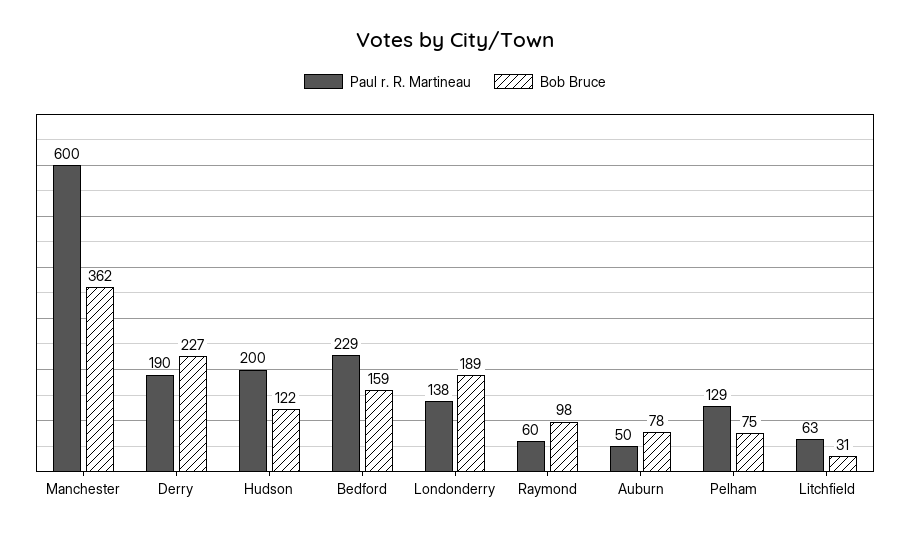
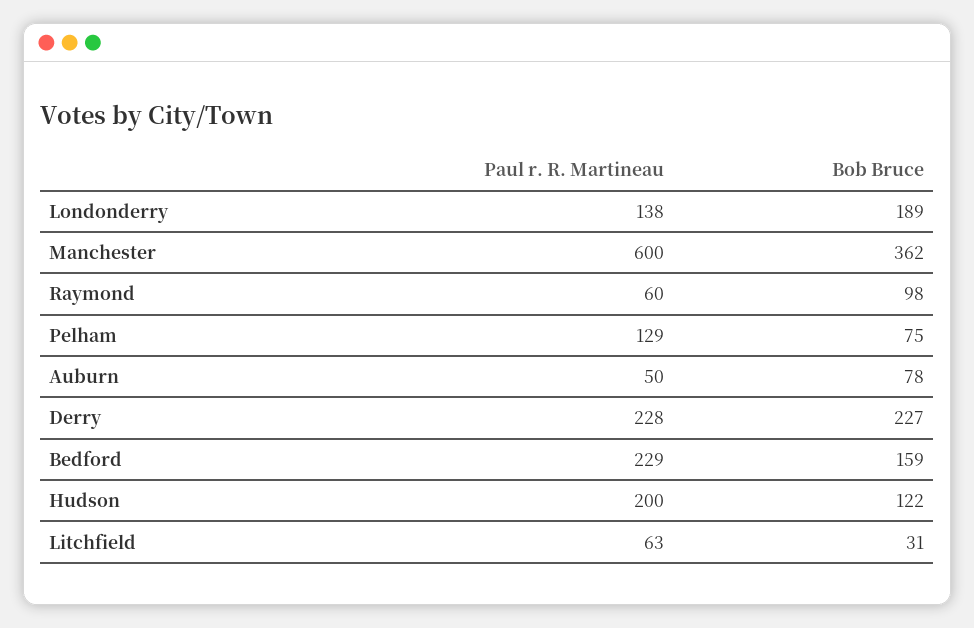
  {
    "Paul r. R. Martineau": {
      "Manchester": 600,
-     "Derry": 190,
+     "Derry": 228,
      "Hudson": 200,
      "Bedford": 229,
      "Londonderry": 138,
      "Raymond": 60,
      "Auburn": 50,
      "Pelham": 129,
      "Litchfield": 63
    },
    "Bob Bruce": {
      "Manchester": 362,
      "Derry": 227,
      "Hudson": 122,
      "Bedford": 159,
      "Londonderry": 189,
      "Raymond": 98,
      "Auburn": 78,
      "Pelham": 75,
      "Litchfield": 31
    }
  }

